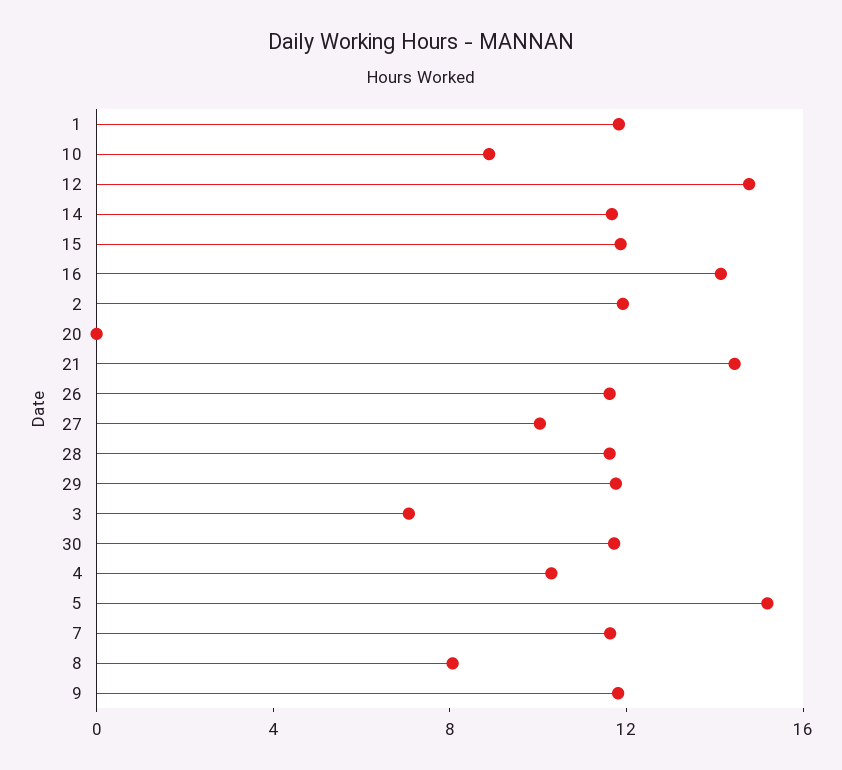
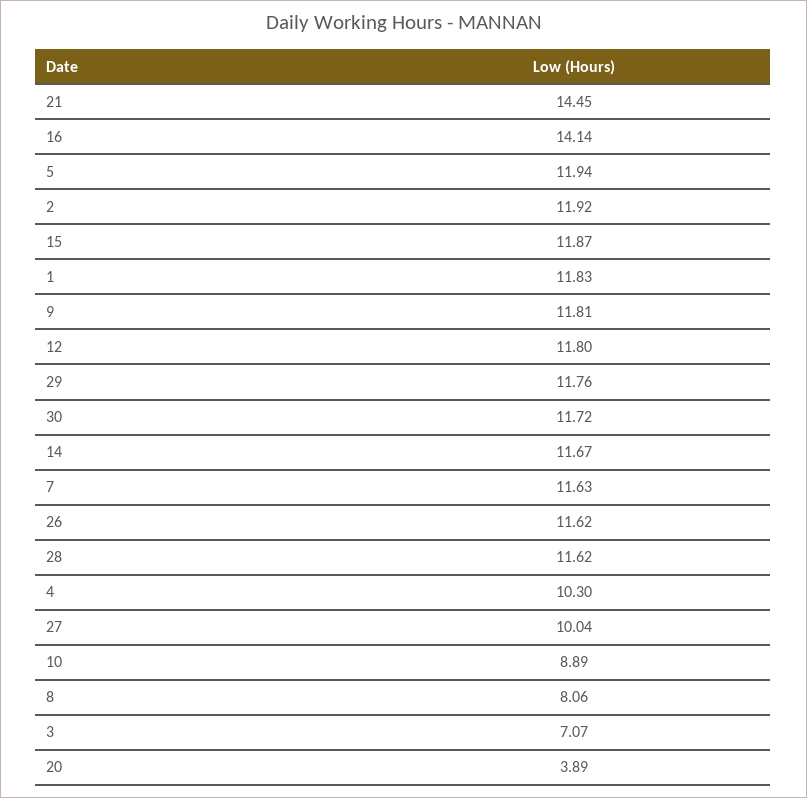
  {
    "1": 11.83,
    "10": 8.89,
-   "12": 15,
+   "12": 11.8,
    "14": 11.67,
    "15": 11.87,
    "16": 14.14,
    "2": 11.92,
-   "20": 0,
+   "20": 3.89,
    "21": 14.45,
    "26": 11.62,
    "27": 10.04,
    "28": 11.62,
    "29": 11.76,
    "3": 7.07,
    "30": 11.72,
    "4": 10.3,
-   "5": 15,
+   "5": 11.94,
    "7": 11.63,
    "8": 8.06,
    "9": 11.81
  }

